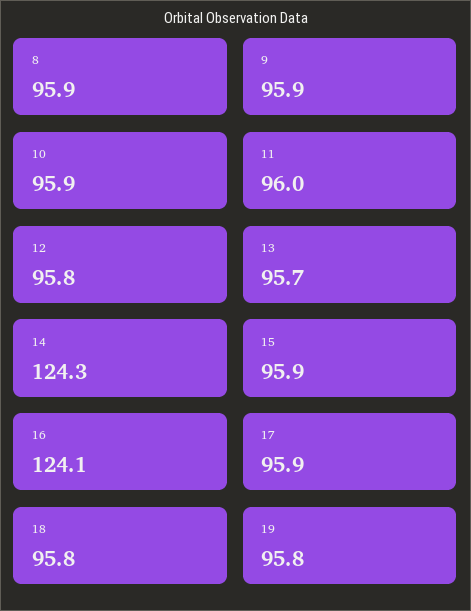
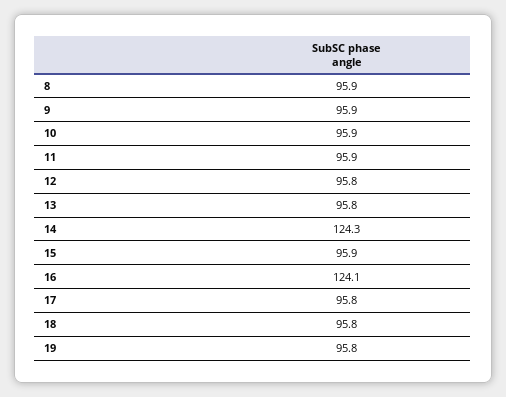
  {
    "8": 95.9,
    "9": 95.9,
    "10": 95.9,
-   "11": 96,
+   "11": 95.9,
    "12": 95.8,
-   "13": 95.7,
+   "13": 95.8,
    "14": 124.3,
    "15": 95.9,
    "16": 124.1,
-   "17": 95.9,
+   "17": 95.8,
    "18": 95.8,
    "19": 95.8
  }

